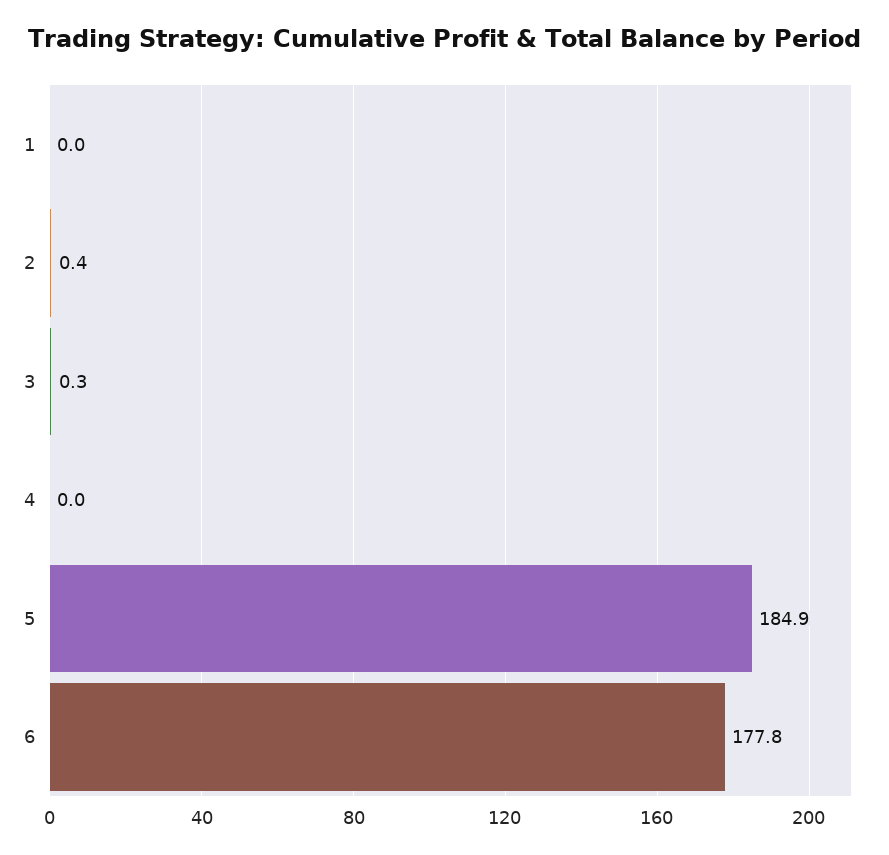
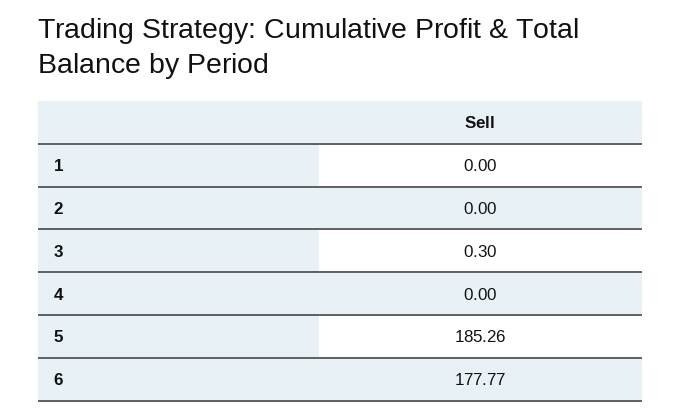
  {
    "1": 0,
-   "2": 0.4,
+   "2": 0,
    "3": 0.3,
    "4": 0,
-   "5": 184.9,
+   "5": 185.26,
    "6": 177.77
  }

